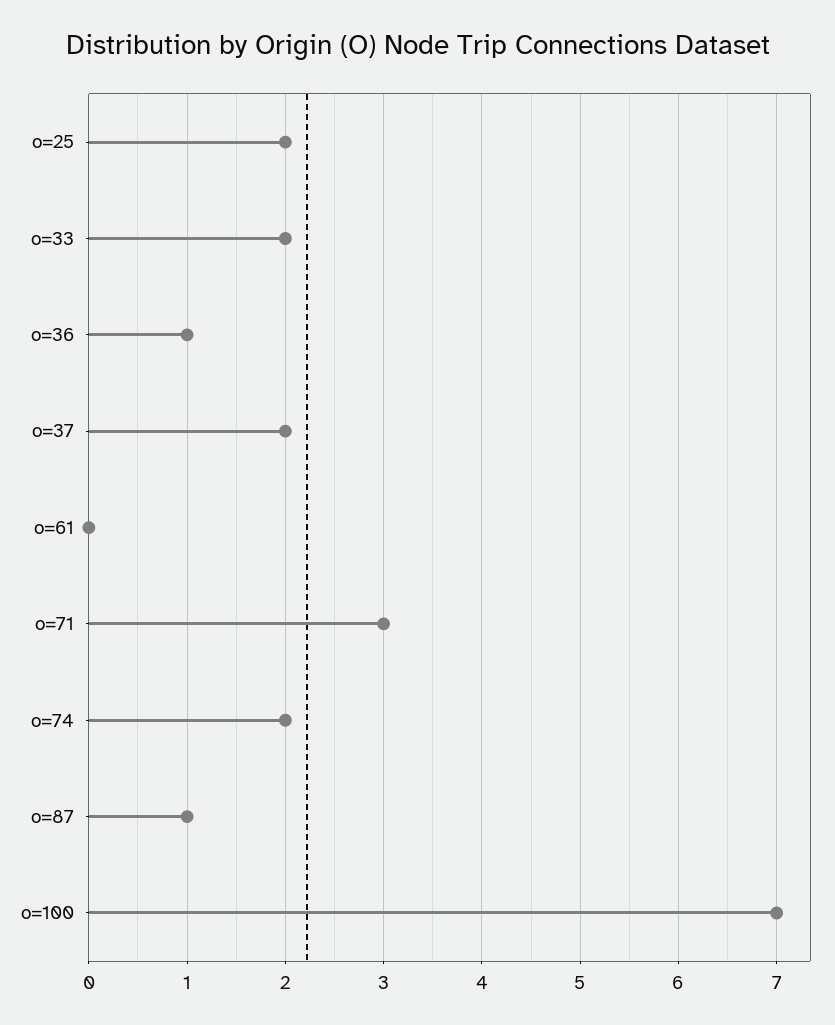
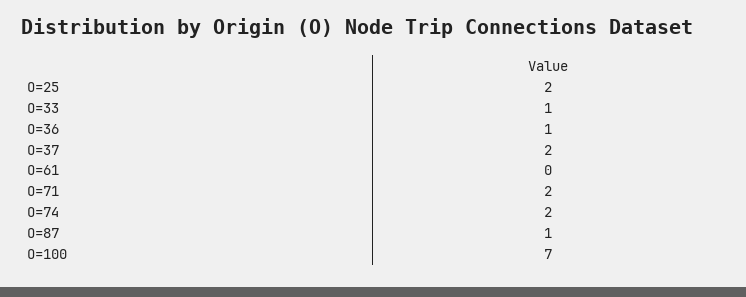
  {
    "o=25": 2,
-   "o=33": 2,
+   "o=33": 1,
    "o=36": 1,
    "o=37": 2,
    "o=61": 0,
-   "o=71": 3,
+   "o=71": 2,
    "o=74": 2,
    "o=87": 1,
    "o=100": 7
  }

